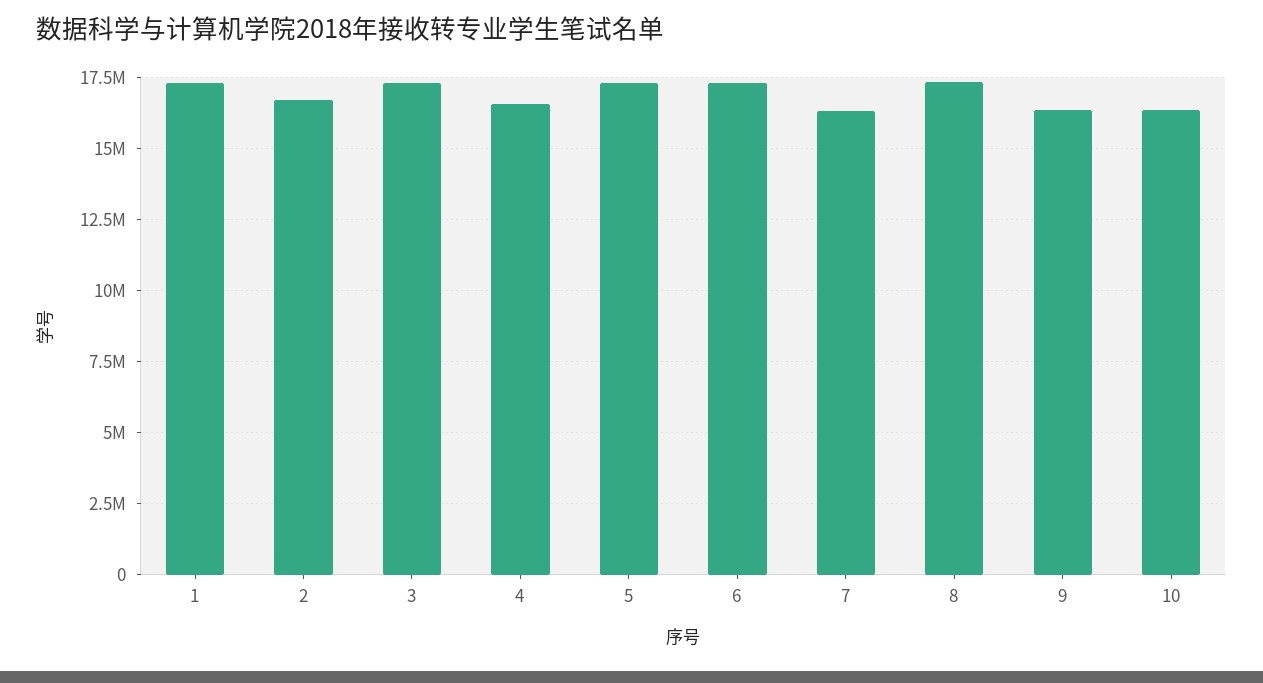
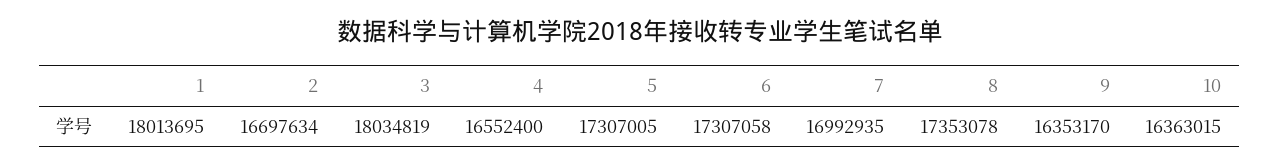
  {
-   "1": 17250000,
+   "1": 18013695,
    "2": 16697634,
-   "3": 17250000,
+   "3": 18034819,
    "4": 16552400,
    "5": 17307005,
    "6": 17307058,
-   "7": 16250000,
+   "7": 16992935,
    "8": 17353078,
    "9": 16353170,
    "10": 16363015
  }

